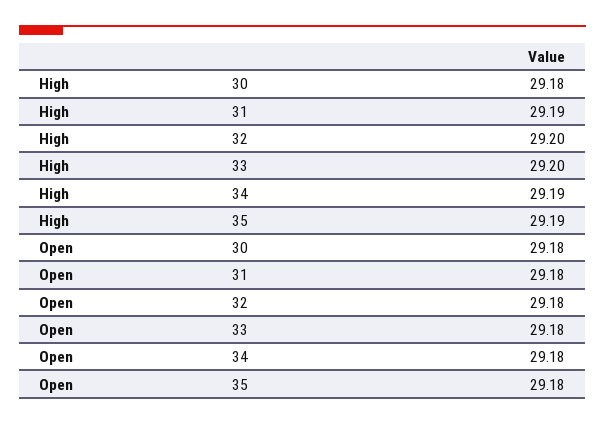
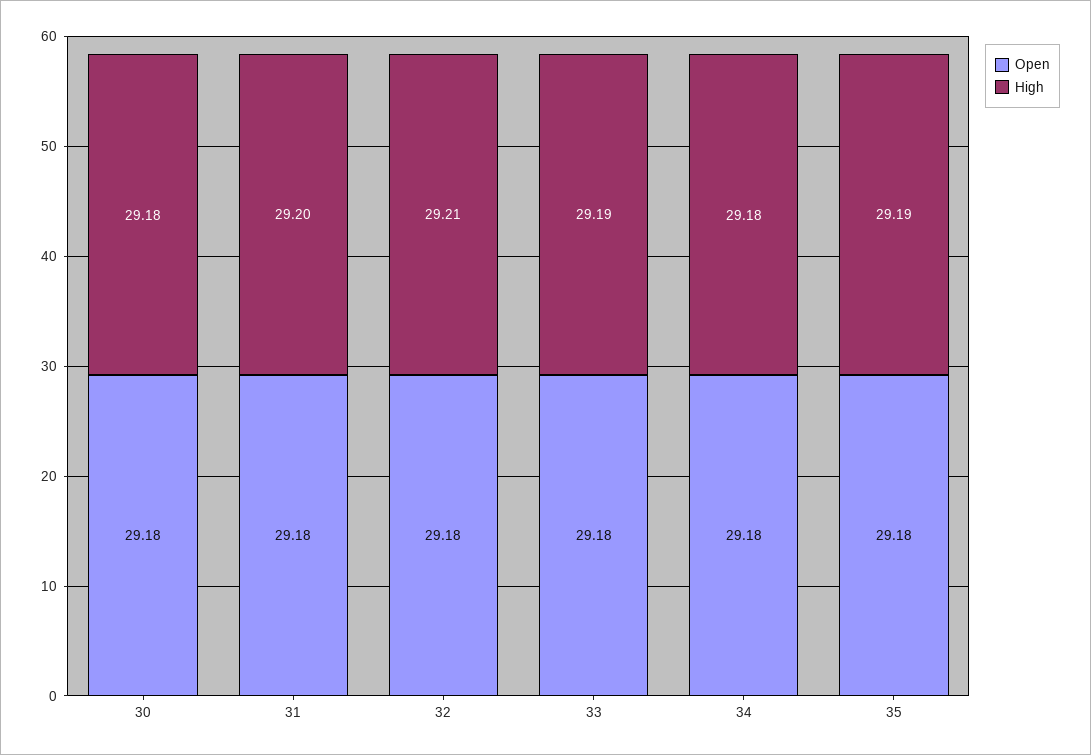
  {
    "High": {
      "30": 29.18,
-     "31": 29.19,
+     "31": 29.2,
-     "32": 29.2,
+     "32": 29.21,
-     "33": 29.2,
+     "33": 29.19,
-     "34": 29.19,
+     "34": 29.18,
      "35": 29.19
    },
    "Open": {
      "30": 29.18,
      "31": 29.18,
      "32": 29.18,
      "33": 29.18,
      "34": 29.18,
      "35": 29.18
    }
  }

